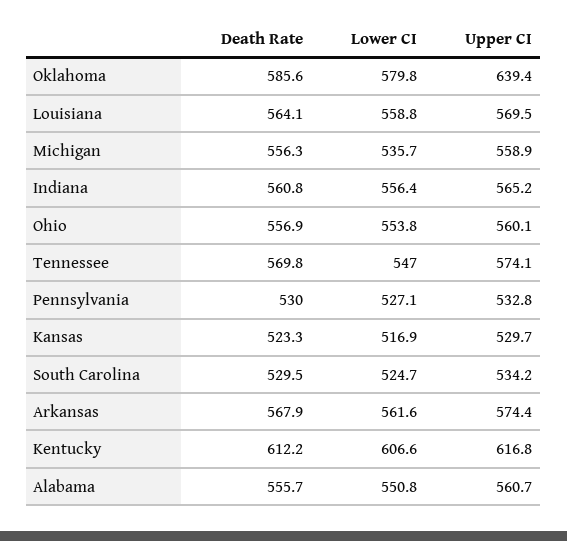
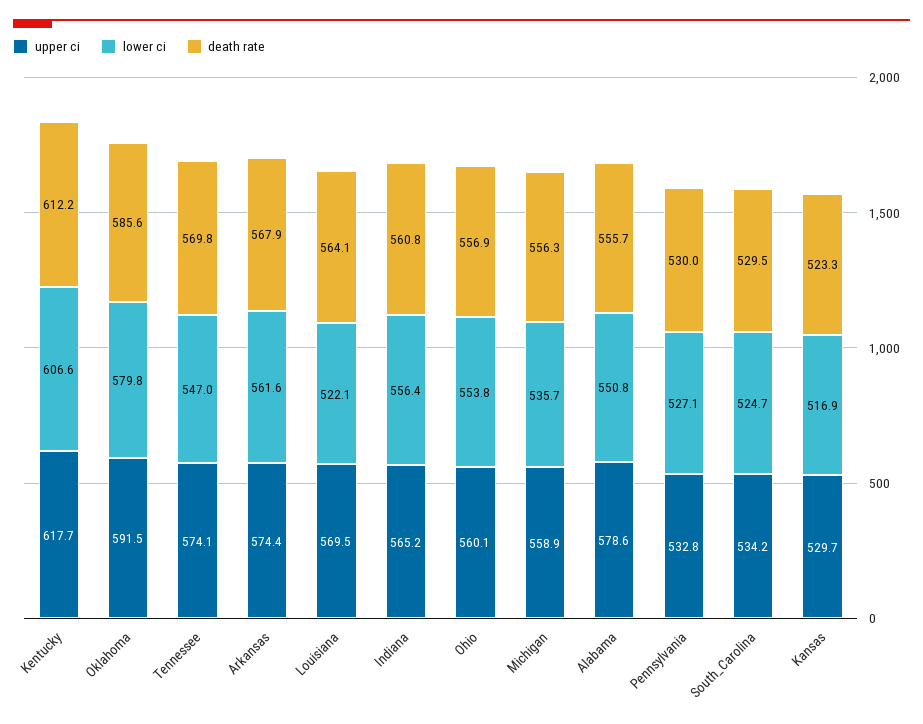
  {
    "Death Rate": {
      "Oklahoma": 585.6,
      "Louisiana": 564.1,
      "Michigan": 556.3,
      "Indiana": 560.8,
      "Ohio": 556.9,
      "Tennessee": 569.8,
      "Pennsylvania": 530,
      "Kansas": 523.3,
      "South Carolina": 529.5,
      "Arkansas": 567.9,
      "Kentucky": 612.2,
      "Alabama": 555.7
    },
    "Lower CI": {
      "Oklahoma": 579.8,
-     "Louisiana": 558.8,
+     "Louisiana": 522.1,
      "Michigan": 535.7,
      "Indiana": 556.4,
      "Ohio": 553.8,
      "Tennessee": 547,
      "Pennsylvania": 527.1,
      "Kansas": 516.9,
      "South Carolina": 524.7,
      "Arkansas": 561.6,
      "Kentucky": 606.6,
      "Alabama": 550.8
    },
    "Upper CI": {
-     "Oklahoma": 639.4,
+     "Oklahoma": 591.5,
      "Louisiana": 569.5,
      "Michigan": 558.9,
      "Indiana": 565.2,
      "Ohio": 560.1,
      "Tennessee": 574.1,
      "Pennsylvania": 532.8,
      "Kansas": 529.7,
      "South Carolina": 534.2,
      "Arkansas": 574.4,
-     "Kentucky": 616.8,
+     "Kentucky": 617.7,
-     "Alabama": 560.7
+     "Alabama": 578.6
    }
  }

